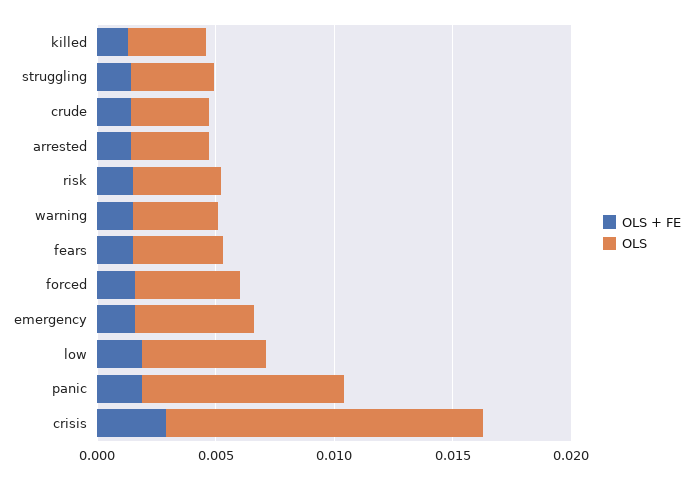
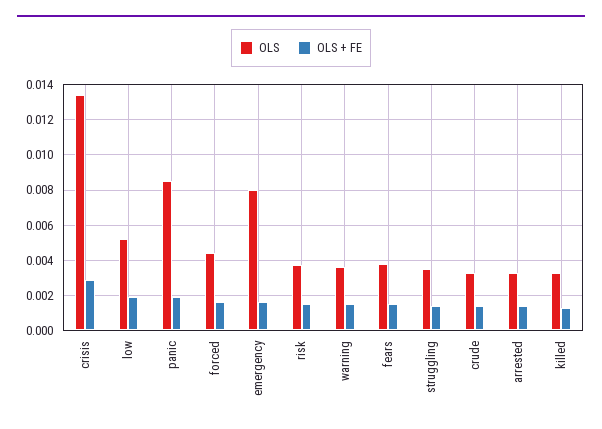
  {
    "OLS + FE": {
      "killed": 0.0015,
      "struggling": 0.0015,
      "crude": 0.0015,
      "arrested": 0.0015,
      "risk": 0.0015,
      "warning": 0.0015,
      "fears": 0.0015,
      "forced": 0.0015,
      "emergency": 0.0015,
      "low": 0.002,
      "panic": 0.002,
      "crisis": 0.003
    },
    "OLS": {
      "killed": 0.0035,
      "struggling": 0.0035,
      "crude": 0.0035,
      "arrested": 0.0035,
      "risk": 0.0035,
      "warning": 0.0035,
      "fears": 0.004,
      "forced": 0.0045,
-     "emergency": 0.005,
+     "emergency": 0.008,
      "low": 0.005,
      "panic": 0.0085,
      "crisis": 0.0135
    }
  }

